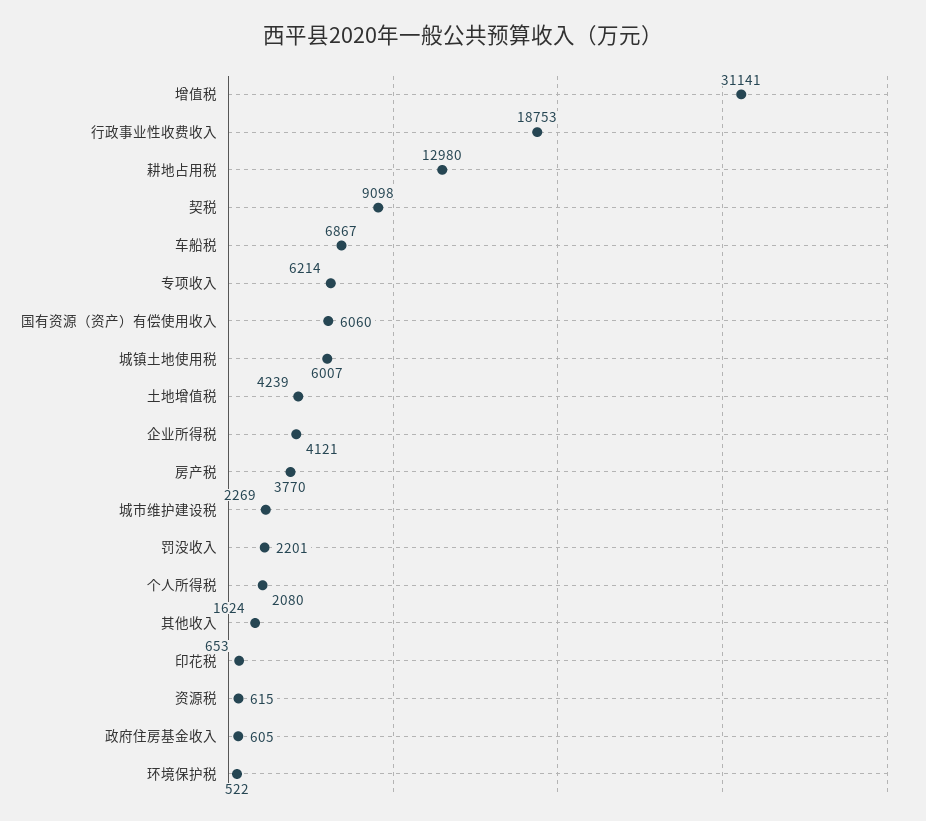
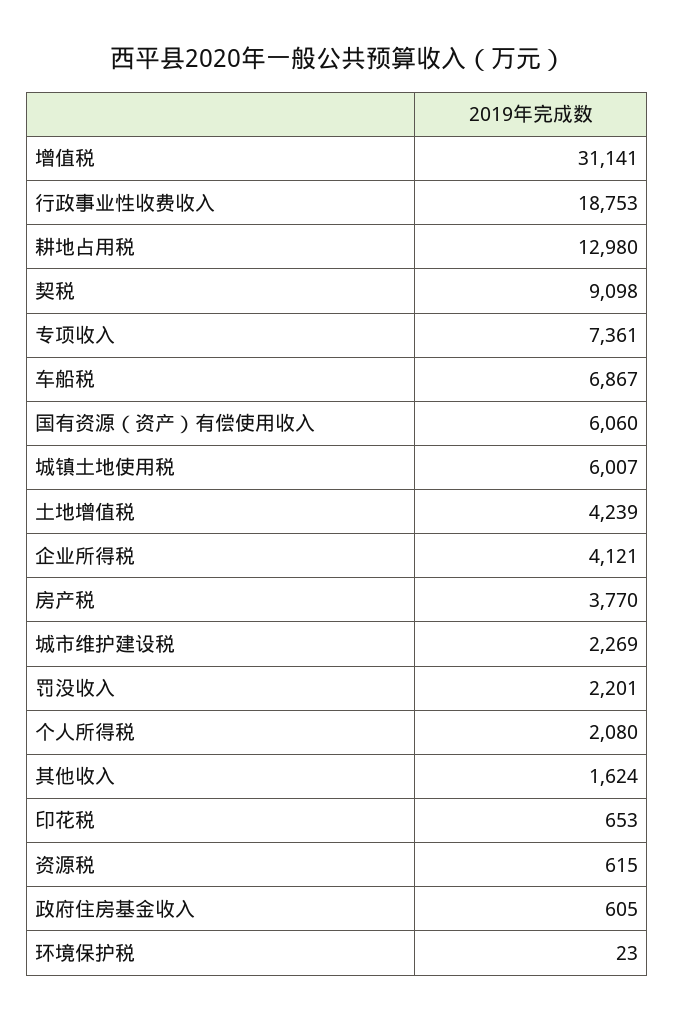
  {
    "增值税": 31141,
    "行政事业性收费收入": 18753,
    "耕地占用税": 12980,
    "契税": 9098,
    "车船税": 6867,
-   "专项收入": 6214,
+   "专项收入": 7361,
    "国有资源（资产）有偿使用收入": 6060,
    "城镇土地使用税": 6007,
    "土地增值税": 4239,
    "企业所得税": 4121,
    "房产税": 3770,
    "城市维护建设税": 2269,
    "罚没收入": 2201,
    "个人所得税": 2080,
    "其他收入": 1624,
    "印花税": 653,
    "资源税": 615,
    "政府住房基金收入": 605,
-   "环境保护税": 522
+   "环境保护税": 23
  }

